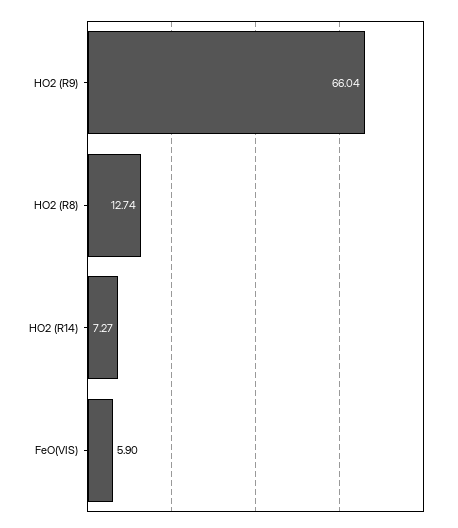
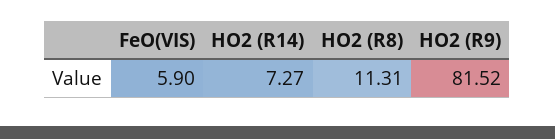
  {
-   "HO2 (R9)": 66.04,
+   "HO2 (R9)": 81.52,
-   "HO2 (R8)": 12.74,
+   "HO2 (R8)": 11.31,
    "HO2 (R14)": 7.27,
    "FeO(VIS)": 5.9
  }

